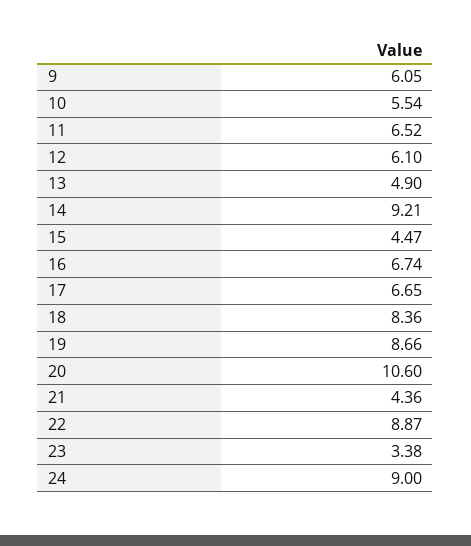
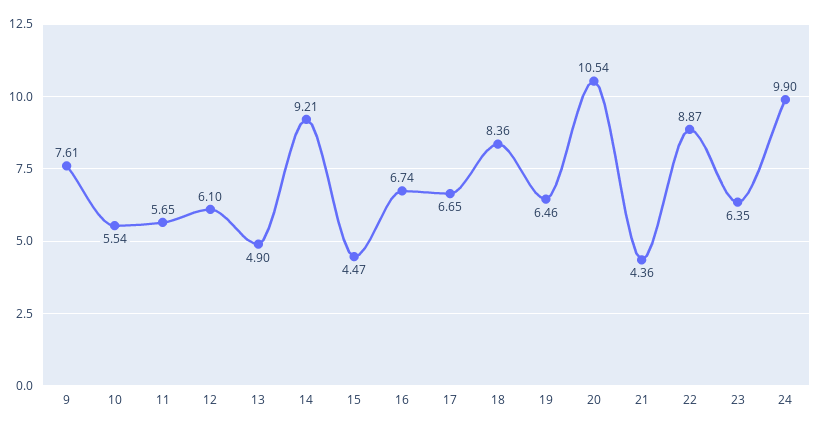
  {
-   "9": 6.05,
+   "9": 7.61,
    "10": 5.54,
-   "11": 6.52,
+   "11": 5.65,
    "12": 6.1,
    "13": 4.9,
    "14": 9.21,
    "15": 4.47,
    "16": 6.74,
    "17": 6.65,
    "18": 8.36,
-   "19": 8.66,
+   "19": 6.46,
-   "20": 10.6,
+   "20": 10.54,
    "21": 4.36,
    "22": 8.87,
-   "23": 3.38,
+   "23": 6.35,
-   "24": 9
+   "24": 9.9
  }

